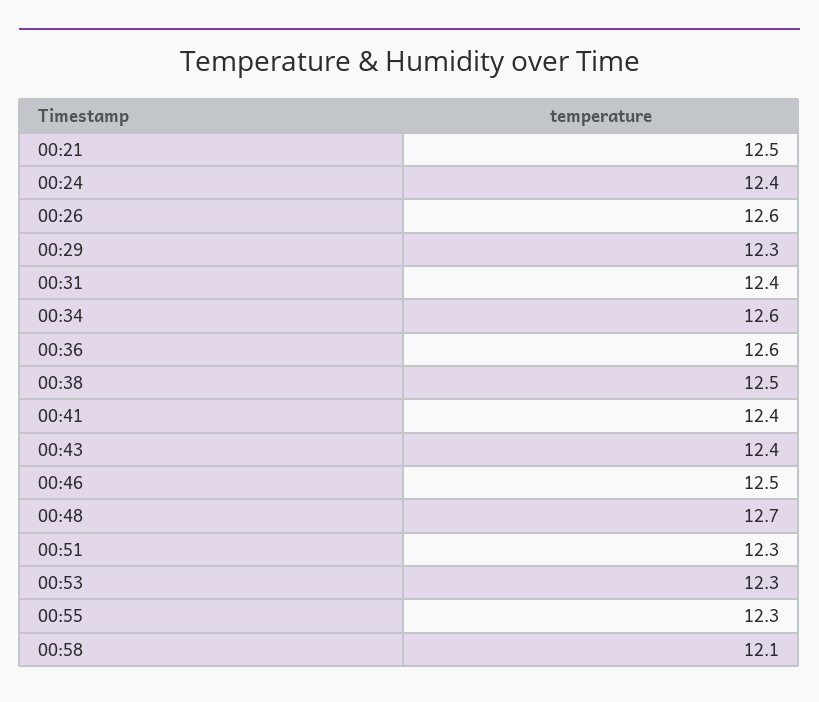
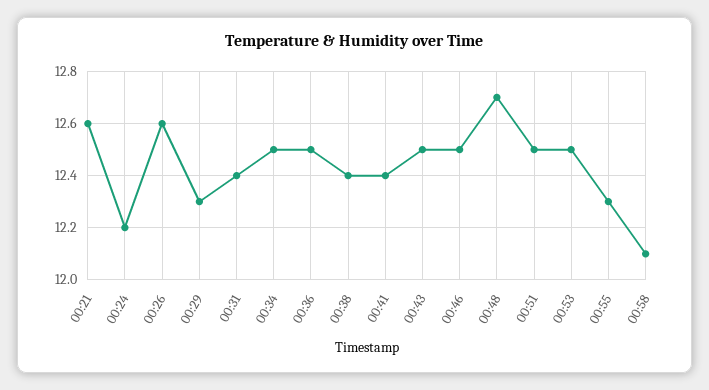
  {
-   "00:21": 12.5,
+   "00:21": 12.6,
-   "00:24": 12.4,
+   "00:24": 12.2,
    "00:26": 12.6,
    "00:29": 12.3,
    "00:31": 12.4,
-   "00:34": 12.6,
+   "00:34": 12.5,
-   "00:36": 12.6,
+   "00:36": 12.5,
-   "00:38": 12.5,
+   "00:38": 12.4,
    "00:41": 12.4,
-   "00:43": 12.4,
+   "00:43": 12.5,
    "00:46": 12.5,
    "00:48": 12.7,
-   "00:51": 12.3,
+   "00:51": 12.5,
-   "00:53": 12.3,
+   "00:53": 12.5,
    "00:55": 12.3,
    "00:58": 12.1
  }

